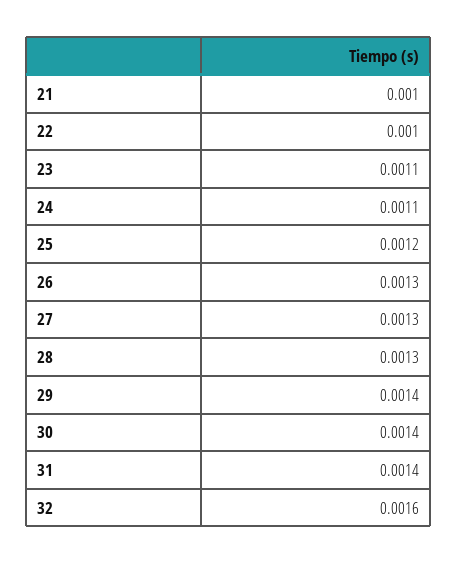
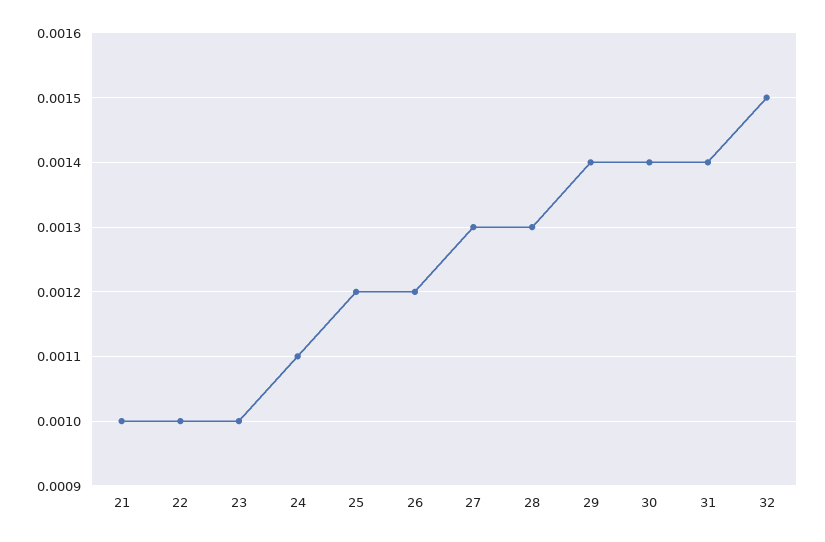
  {
    "21": 0.001,
    "22": 0.001,
-   "23": 0.0011,
+   "23": 0.001,
    "24": 0.0011,
    "25": 0.0012,
-   "26": 0.0013,
+   "26": 0.0012,
    "27": 0.0013,
    "28": 0.0013,
    "29": 0.0014,
    "30": 0.0014,
    "31": 0.0014,
-   "32": 0.0016
+   "32": 0.0015
  }

